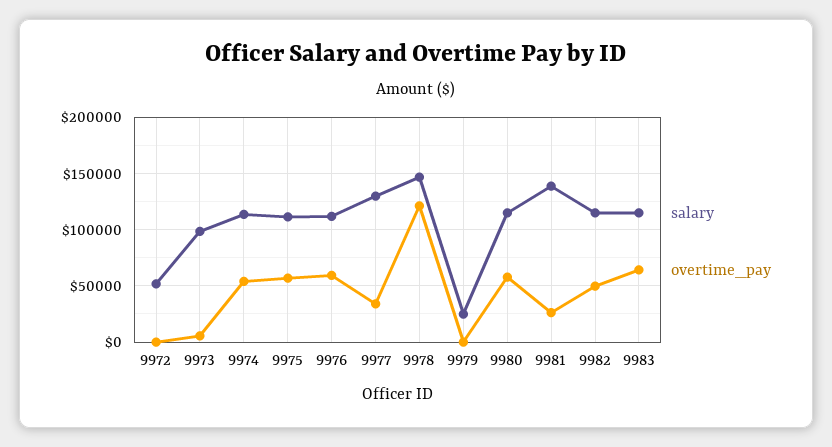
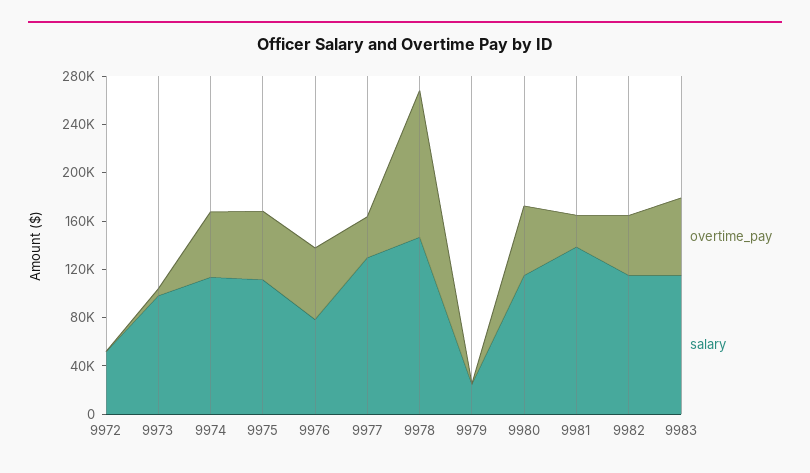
  {
    "salary": {
      "9972": 50000,
      "9973": 100000,
      "9974": 110000,
      "9975": 110000,
-     "9976": 110000,
+     "9976": 80000,
      "9977": 130000,
      "9978": 150000,
      "9979": 20000,
      "9980": 110000,
      "9981": 140000,
      "9982": 110000,
      "9983": 110000
    },
    "overtime_pay": {
      "9972": 0,
      "9973": 10000,
      "9974": 50000,
      "9975": 60000,
      "9976": 60000,
      "9977": 30000,
      "9978": 120000,
      "9979": 0,
      "9980": 60000,
      "9981": 30000,
      "9982": 50000,
      "9983": 60000
    }
  }

